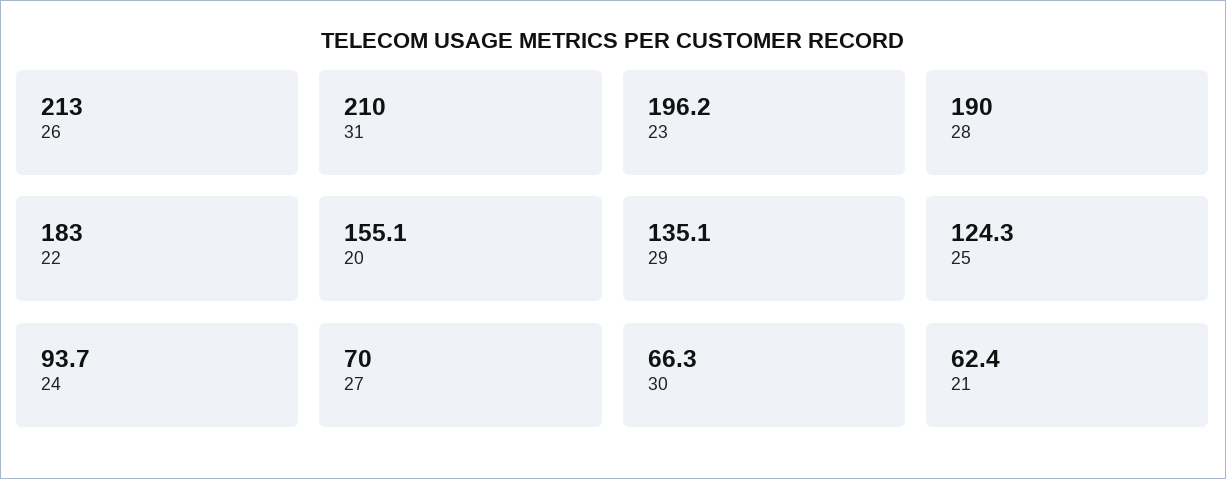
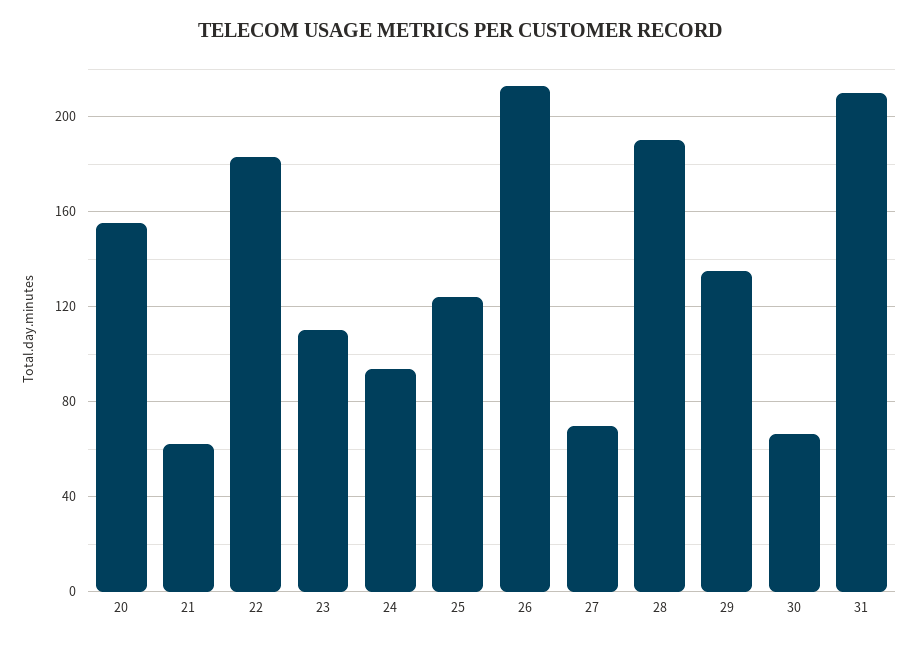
  {
    "26": 213,
    "31": 210,
-   "23": 196.2,
+   "23": 110,
    "28": 190,
    "22": 183,
    "20": 155.1,
    "29": 135.1,
    "25": 124.3,
    "24": 93.7,
    "27": 70,
    "30": 66.3,
    "21": 62.4
  }

